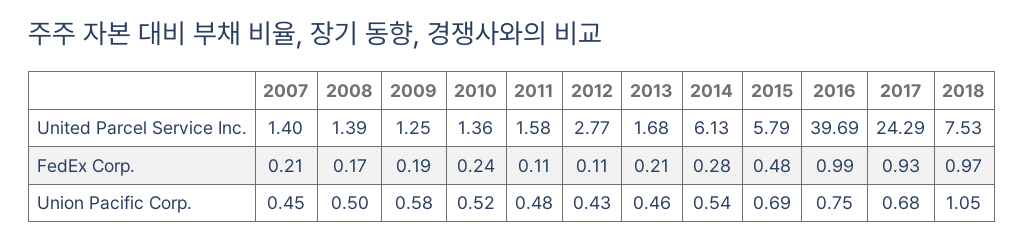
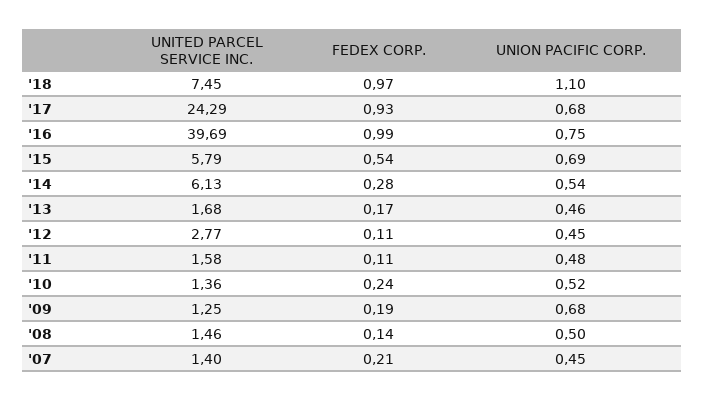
  {
    "2007": {
      "United Parcel Service Inc.": 1.4,
      "FedEx Corp.": 0.21,
      "Union Pacific Corp.": 0.45
    },
    "2008": {
-     "United Parcel Service Inc.": 1.39,
+     "United Parcel Service Inc.": 1.46,
-     "FedEx Corp.": 0.17,
+     "FedEx Corp.": 0.14,
      "Union Pacific Corp.": 0.5
    },
    "2009": {
      "United Parcel Service Inc.": 1.25,
      "FedEx Corp.": 0.19,
-     "Union Pacific Corp.": 0.58
+     "Union Pacific Corp.": 0.68
    },
    "2010": {
      "United Parcel Service Inc.": 1.36,
      "FedEx Corp.": 0.24,
      "Union Pacific Corp.": 0.52
    },
    "2011": {
      "United Parcel Service Inc.": 1.58,
      "FedEx Corp.": 0.11,
      "Union Pacific Corp.": 0.48
    },
    "2012": {
      "United Parcel Service Inc.": 2.77,
      "FedEx Corp.": 0.11,
-     "Union Pacific Corp.": 0.43
+     "Union Pacific Corp.": 0.45
    },
    "2013": {
      "United Parcel Service Inc.": 1.68,
-     "FedEx Corp.": 0.21,
+     "FedEx Corp.": 0.17,
      "Union Pacific Corp.": 0.46
    },
    "2014": {
      "United Parcel Service Inc.": 6.13,
      "FedEx Corp.": 0.28,
      "Union Pacific Corp.": 0.54
    },
    "2015": {
      "United Parcel Service Inc.": 5.79,
-     "FedEx Corp.": 0.48,
+     "FedEx Corp.": 0.54,
      "Union Pacific Corp.": 0.69
    },
    "2016": {
      "United Parcel Service Inc.": 39.69,
      "FedEx Corp.": 0.99,
      "Union Pacific Corp.": 0.75
    },
    "2017": {
      "United Parcel Service Inc.": 24.29,
      "FedEx Corp.": 0.93,
      "Union Pacific Corp.": 0.68
    },
    "2018": {
-     "United Parcel Service Inc.": 7.53,
+     "United Parcel Service Inc.": 7.45,
      "FedEx Corp.": 0.97,
-     "Union Pacific Corp.": 1.05
+     "Union Pacific Corp.": 1.1
    }
  }

